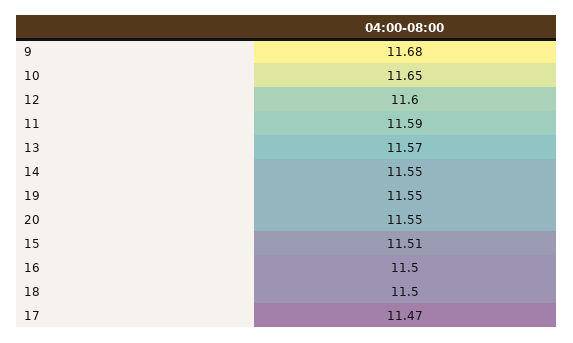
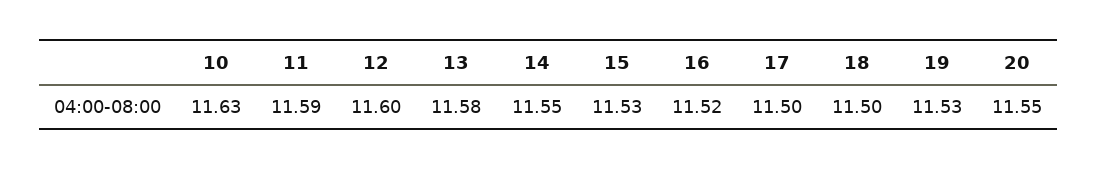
  {
-   "9": 11.68,
-   "10": 11.65,
+   "10": 11.63,
    "12": 11.6,
    "11": 11.59,
-   "13": 11.57,
+   "13": 11.58,
    "14": 11.55,
-   "19": 11.55,
+   "19": 11.53,
    "20": 11.55,
-   "15": 11.51,
+   "15": 11.53,
-   "16": 11.5,
+   "16": 11.52,
    "18": 11.5,
-   "17": 11.47
+   "17": 11.5
  }

